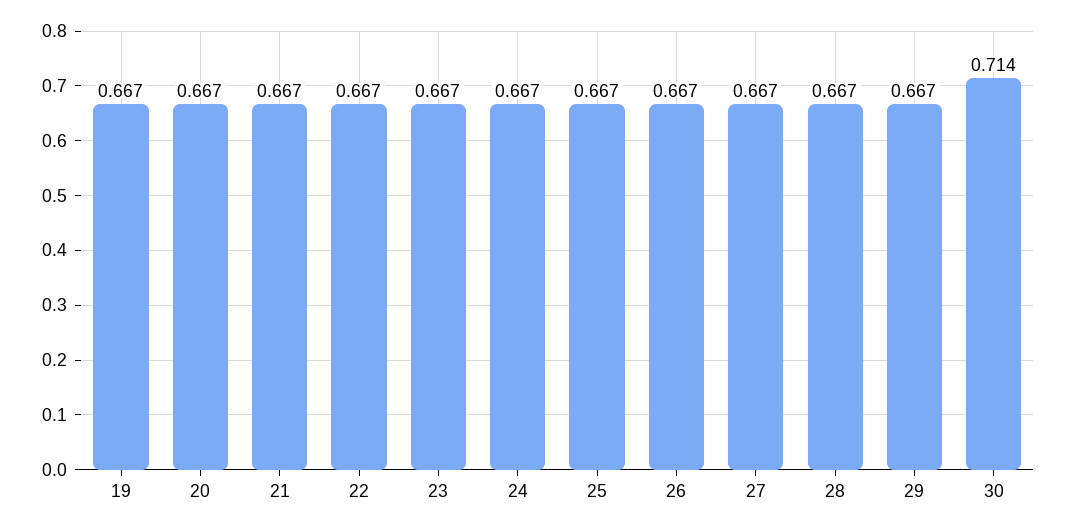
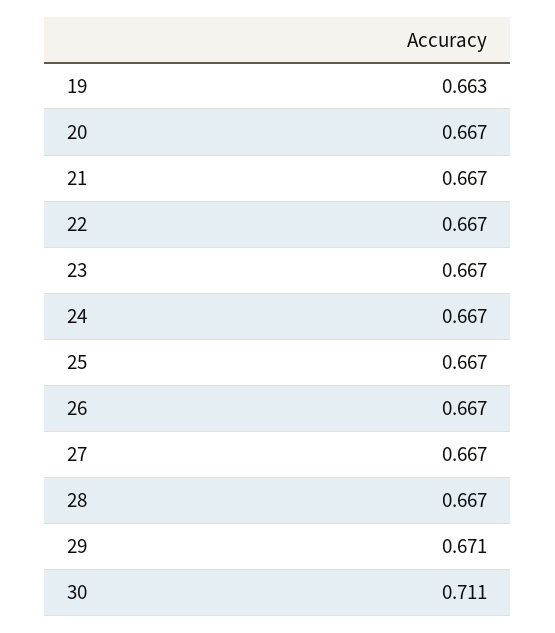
  {
-   "19": 0.667,
+   "19": 0.663,
    "20": 0.667,
    "21": 0.667,
    "22": 0.667,
    "23": 0.667,
    "24": 0.667,
    "25": 0.667,
    "26": 0.667,
    "27": 0.667,
    "28": 0.667,
-   "29": 0.667,
+   "29": 0.671,
-   "30": 0.714
+   "30": 0.711
  }

